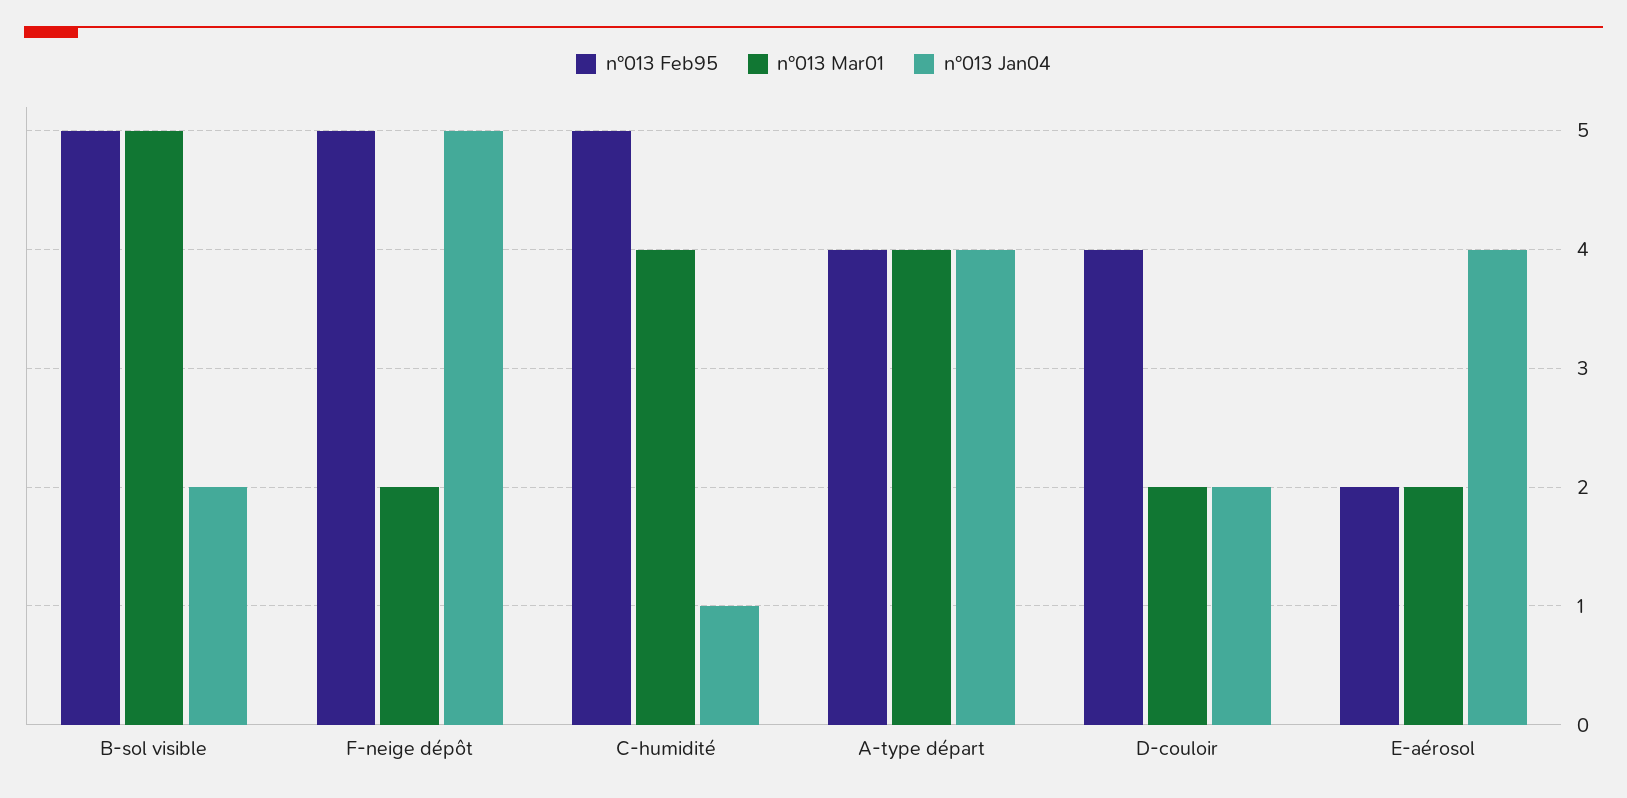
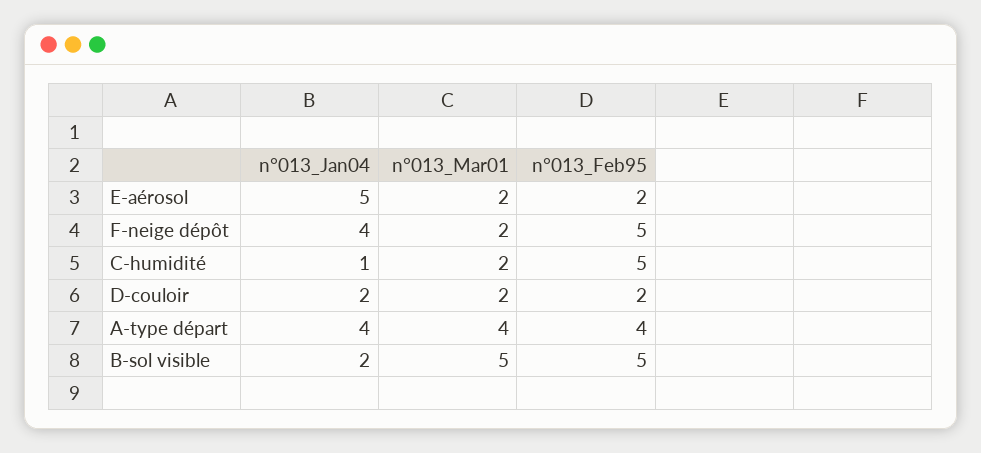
  {
    "n°013 Feb95": {
      "B-sol visible": 5,
      "F-neige dépôt": 5,
      "C-humidité": 5,
      "A-type départ": 4,
-     "D-couloir": 4,
+     "D-couloir": 2,
      "E-aérosol": 2
    },
    "n°013 Mar01": {
      "B-sol visible": 5,
      "F-neige dépôt": 2,
-     "C-humidité": 4,
+     "C-humidité": 2,
      "A-type départ": 4,
      "D-couloir": 2,
      "E-aérosol": 2
    },
    "n°013 Jan04": {
      "B-sol visible": 2,
-     "F-neige dépôt": 5,
+     "F-neige dépôt": 4,
      "C-humidité": 1,
      "A-type départ": 4,
      "D-couloir": 2,
-     "E-aérosol": 4
+     "E-aérosol": 5
    }
  }

